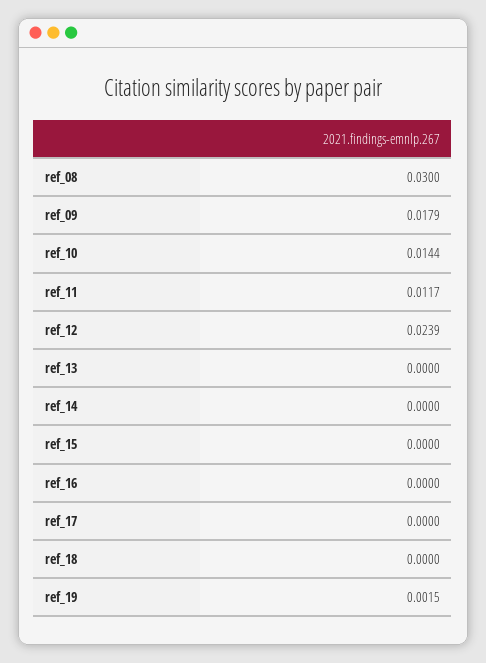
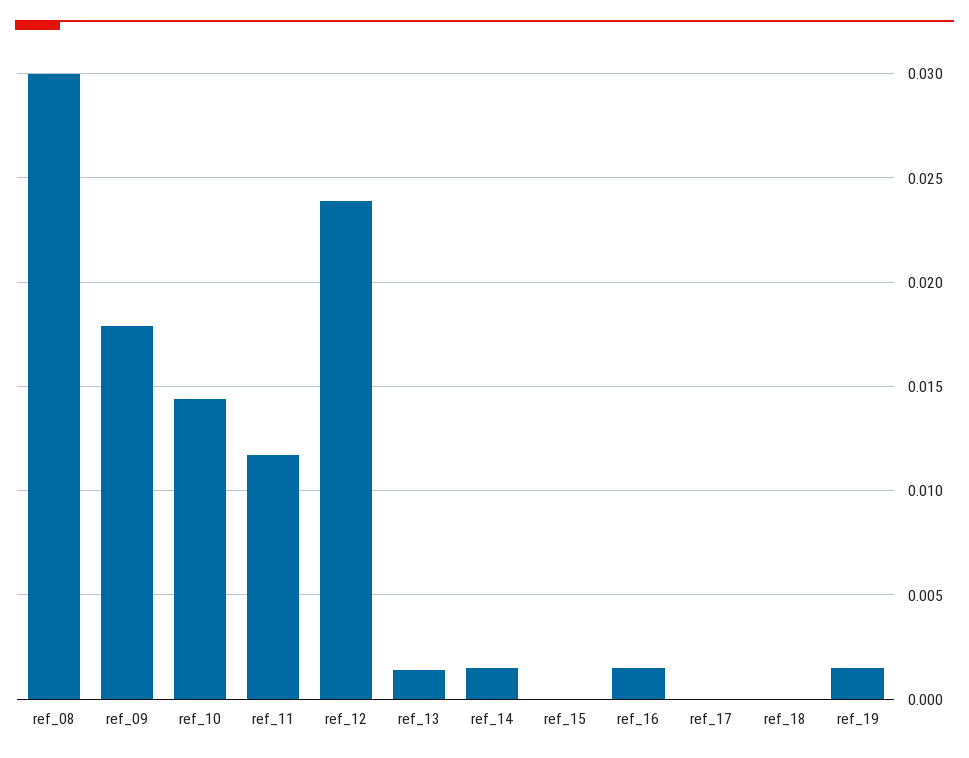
  {
    "ref_08": 0.03,
    "ref_09": 0.0179,
    "ref_10": 0.0144,
    "ref_11": 0.0117,
    "ref_12": 0.0239,
-   "ref_13": 0,
+   "ref_13": 0.0015,
-   "ref_14": 0,
+   "ref_14": 0.0015,
    "ref_15": 0,
-   "ref_16": 0,
+   "ref_16": 0.0015,
    "ref_17": 0,
    "ref_18": 0,
    "ref_19": 0.0015
  }

